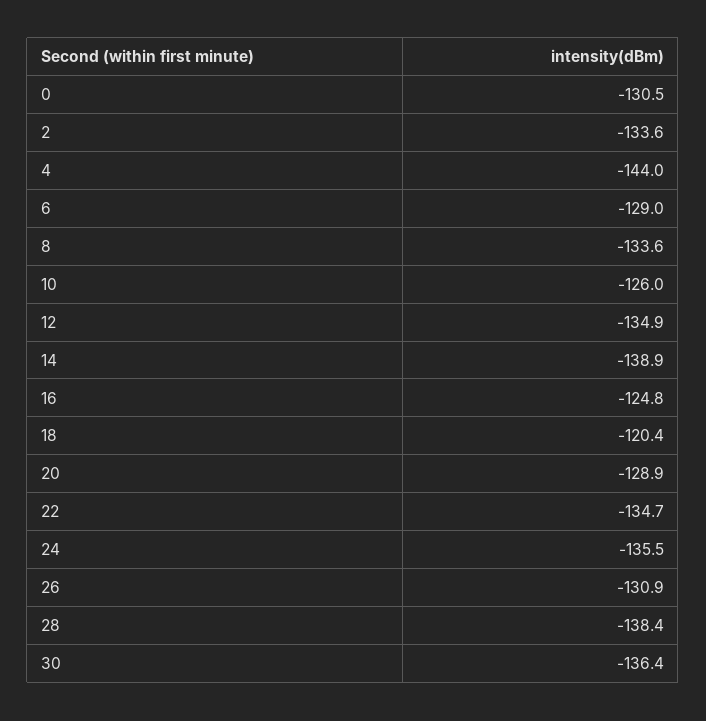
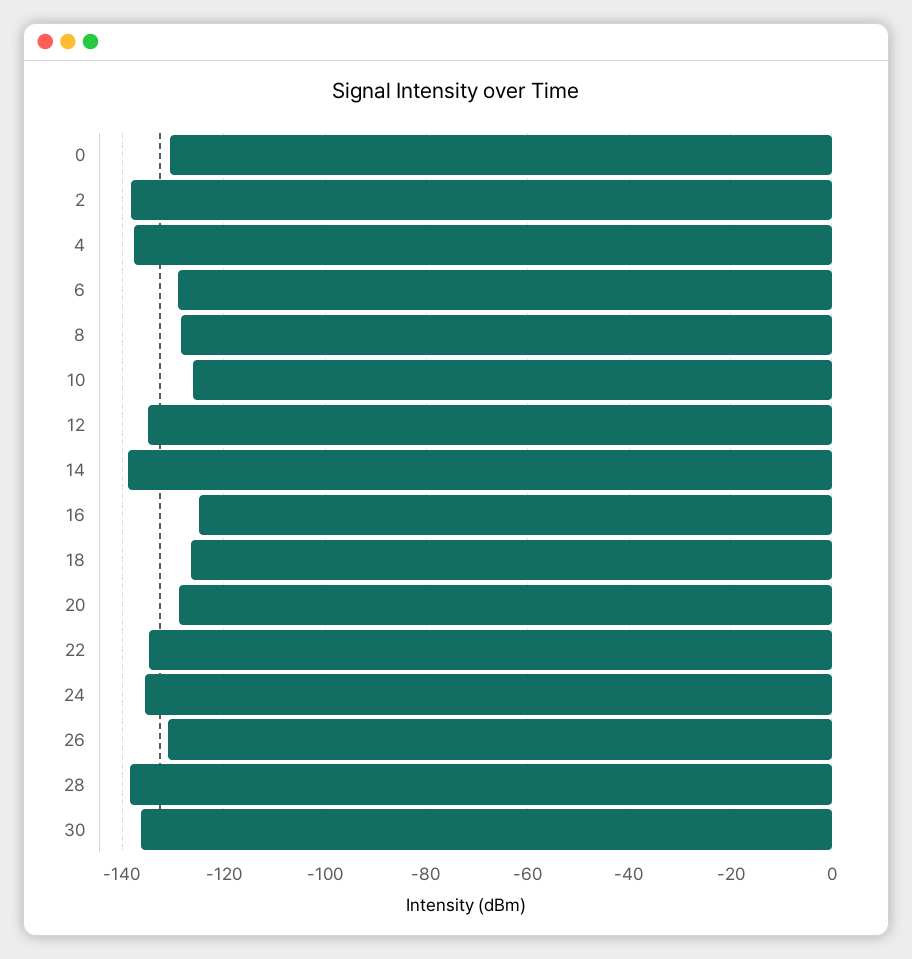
  {
    "0": -130.5,
-   "2": -133.6,
+   "2": -138,
-   "4": -144,
+   "4": -138,
    "6": -129,
-   "8": -133.6,
+   "8": -128,
    "10": -126,
    "12": -134.9,
    "14": -138.9,
    "16": -124.8,
-   "18": -120.4,
+   "18": -126,
    "20": -128.9,
    "22": -134.7,
    "24": -135.5,
    "26": -130.9,
    "28": -138.4,
    "30": -136.4
  }

